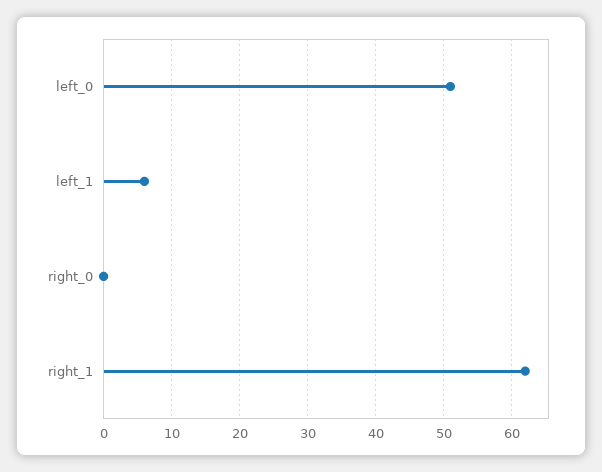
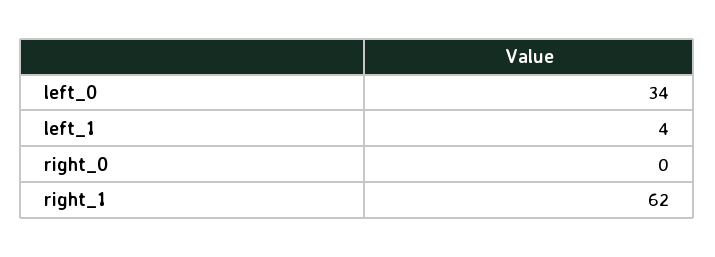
  {
-   "left_0": 51,
+   "left_0": 34,
-   "left_1": 6,
+   "left_1": 4,
    "right_0": 0,
    "right_1": 62
  }

